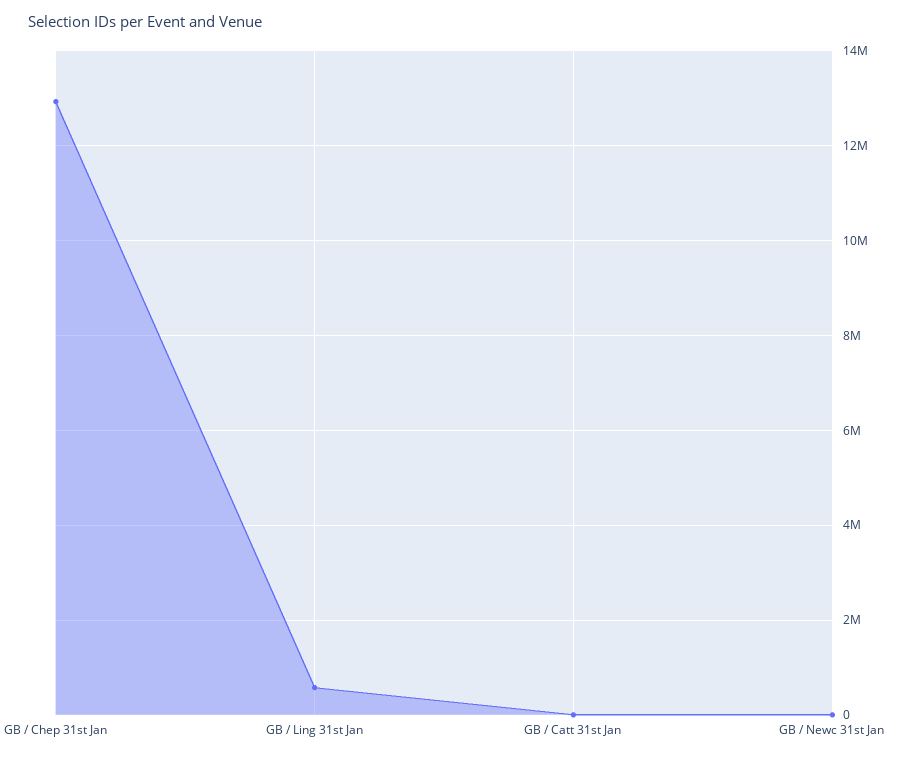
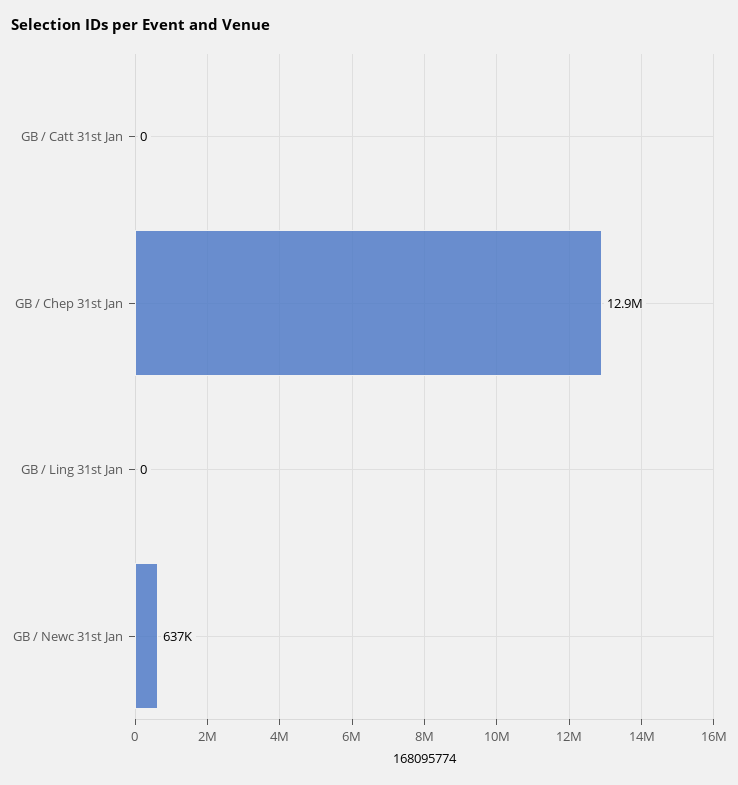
  {
    "GB / Chep 31st Jan": 12900000,
-   "GB / Ling 31st Jan": 600000,
+   "GB / Ling 31st Jan": 0,
    "GB / Catt 31st Jan": 0,
-   "GB / Newc 31st Jan": 0
+   "GB / Newc 31st Jan": 637000
  }

